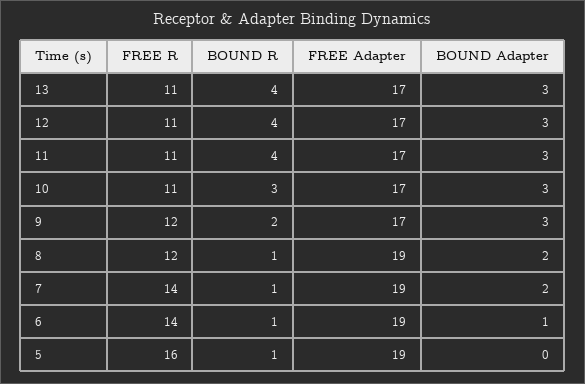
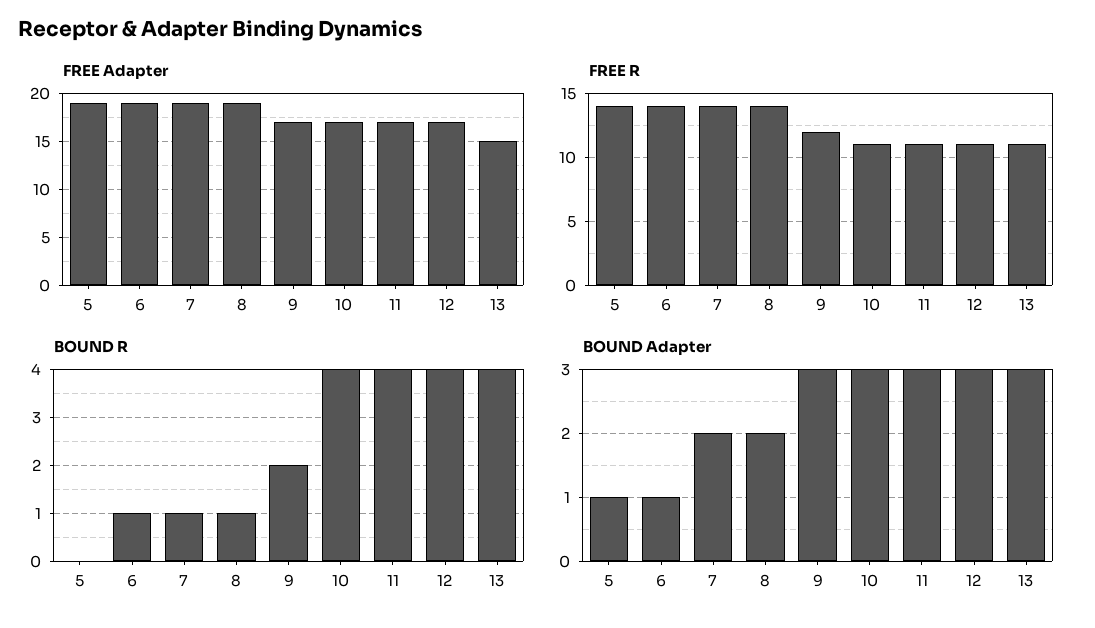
  {
    "FREE R": {
      "13": 11,
      "12": 11,
      "11": 11,
      "10": 11,
      "9": 12,
-     "8": 12,
+     "8": 14,
      "7": 14,
      "6": 14,
-     "5": 16
+     "5": 14
    },
    "BOUND R": {
      "13": 4,
      "12": 4,
      "11": 4,
-     "10": 3,
+     "10": 4,
      "9": 2,
      "8": 1,
      "7": 1,
      "6": 1,
-     "5": 1
+     "5": 0
    },
    "FREE Adapter": {
-     "13": 17,
+     "13": 15,
      "12": 17,
      "11": 17,
      "10": 17,
      "9": 17,
      "8": 19,
      "7": 19,
      "6": 19,
      "5": 19
    },
    "BOUND Adapter": {
      "13": 3,
      "12": 3,
      "11": 3,
      "10": 3,
      "9": 3,
      "8": 2,
      "7": 2,
      "6": 1,
-     "5": 0
+     "5": 1
    }
  }

